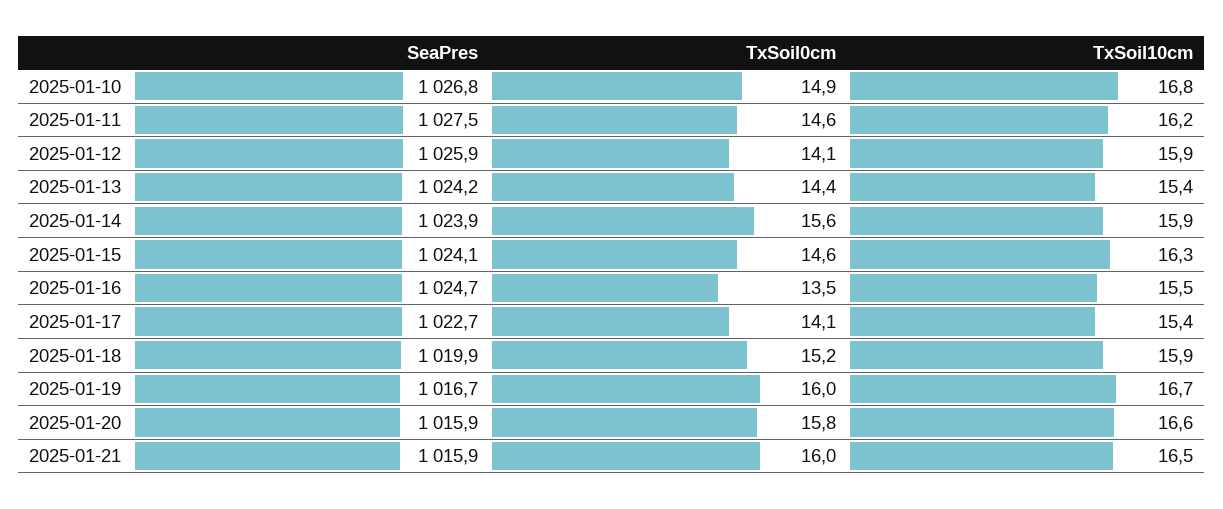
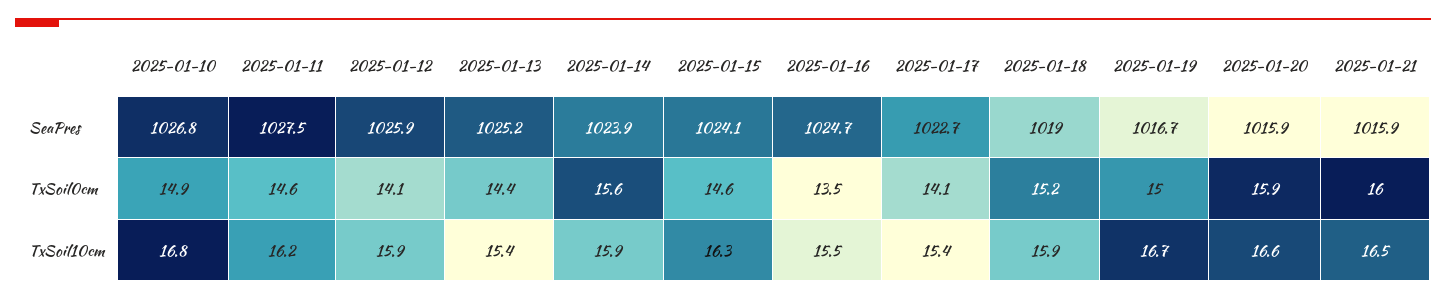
  {
    "SeaPres": {
      "2025-01-10": 1026.8,
      "2025-01-11": 1027.5,
      "2025-01-12": 1025.9,
-     "2025-01-13": 1024.2,
+     "2025-01-13": 1025.2,
      "2025-01-14": 1023.9,
      "2025-01-15": 1024.1,
      "2025-01-16": 1024.7,
      "2025-01-17": 1022.7,
-     "2025-01-18": 1019.9,
+     "2025-01-18": 1019,
      "2025-01-19": 1016.7,
      "2025-01-20": 1015.9,
      "2025-01-21": 1015.9
    },
    "TxSoil0cm": {
      "2025-01-10": 14.9,
      "2025-01-11": 14.6,
      "2025-01-12": 14.1,
      "2025-01-13": 14.4,
      "2025-01-14": 15.6,
      "2025-01-15": 14.6,
      "2025-01-16": 13.5,
      "2025-01-17": 14.1,
      "2025-01-18": 15.2,
-     "2025-01-19": 16,
+     "2025-01-19": 15,
-     "2025-01-20": 15.8,
+     "2025-01-20": 15.9,
      "2025-01-21": 16
    },
    "TxSoil10cm": {
      "2025-01-10": 16.8,
      "2025-01-11": 16.2,
      "2025-01-12": 15.9,
      "2025-01-13": 15.4,
      "2025-01-14": 15.9,
      "2025-01-15": 16.3,
      "2025-01-16": 15.5,
      "2025-01-17": 15.4,
      "2025-01-18": 15.9,
      "2025-01-19": 16.7,
      "2025-01-20": 16.6,
      "2025-01-21": 16.5
    }
  }

